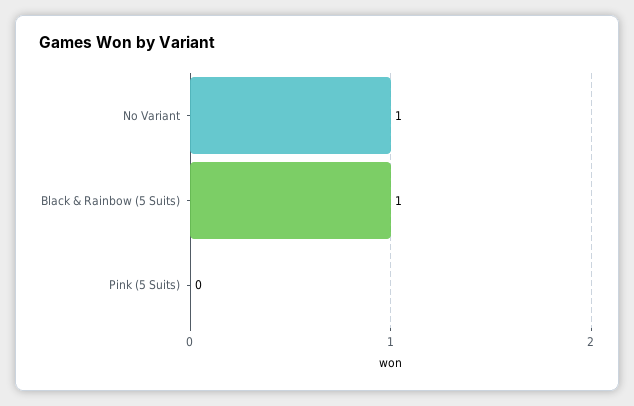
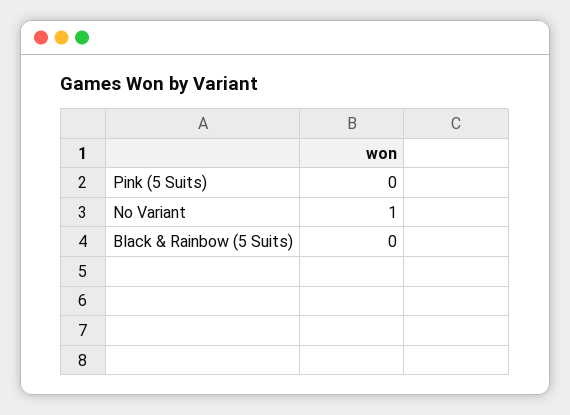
  {
    "No Variant": 1,
-   "Black & Rainbow (5 Suits)": 1,
+   "Black & Rainbow (5 Suits)": 0,
    "Pink (5 Suits)": 0
  }

